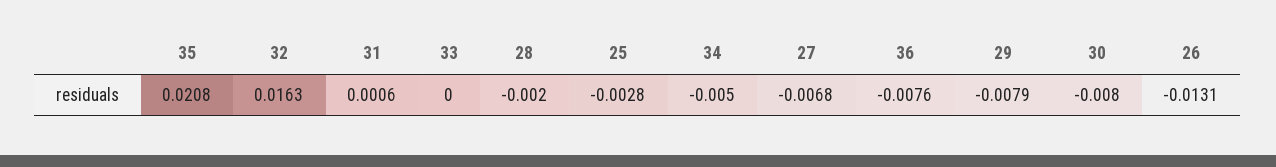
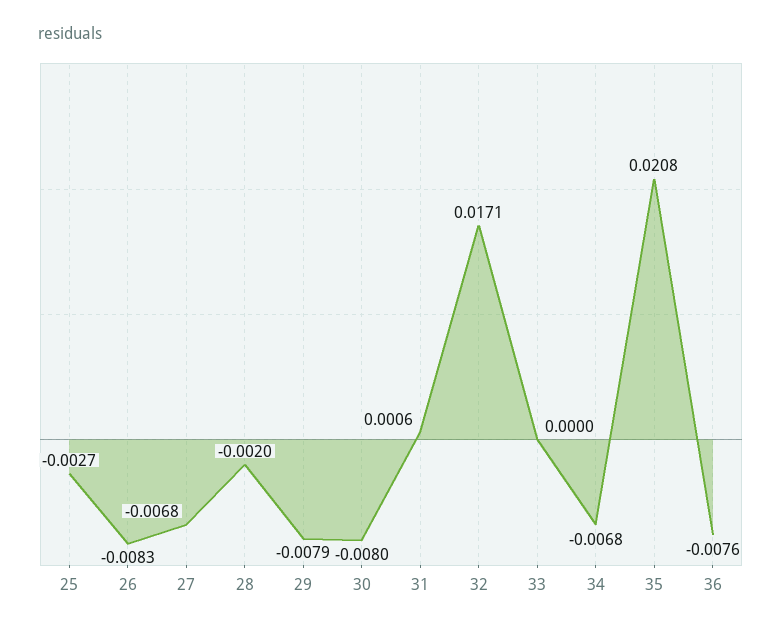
  {
    "35": 0.0208,
-   "32": 0.0163,
+   "32": 0.0171,
    "31": 0.0006,
    "33": 0,
    "28": -0.002,
-   "25": -0.0028,
+   "25": -0.0027,
-   "34": -0.005,
+   "34": -0.0068,
    "27": -0.0068,
    "36": -0.0076,
    "29": -0.0079,
    "30": -0.008,
-   "26": -0.0131
+   "26": -0.0083
  }

